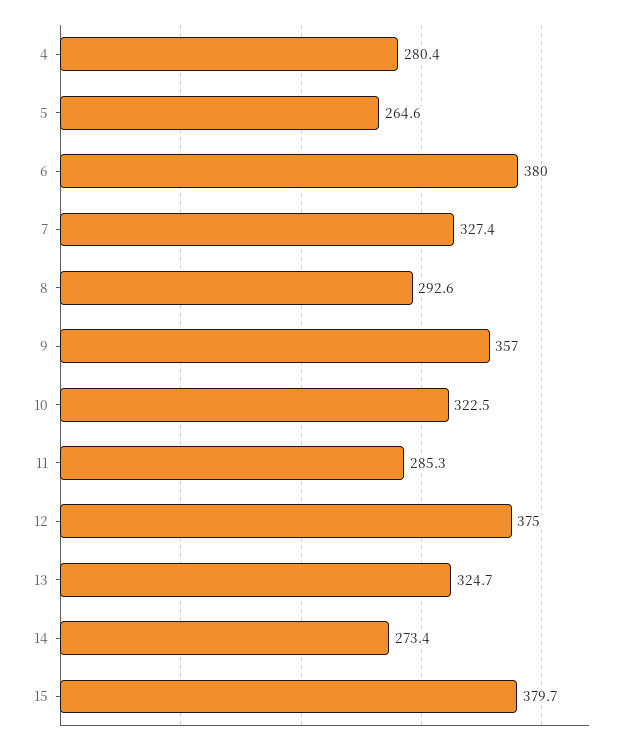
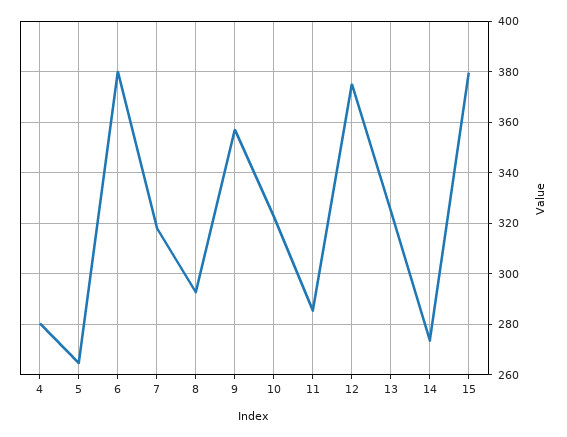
  {
    "4": 280.4,
    "5": 264.6,
    "6": 380,
-   "7": 327.4,
+   "7": 317.5,
    "8": 292.6,
    "9": 357,
    "10": 322.5,
    "11": 285.3,
    "12": 375,
    "13": 324.7,
    "14": 273.4,
    "15": 379.7
  }

